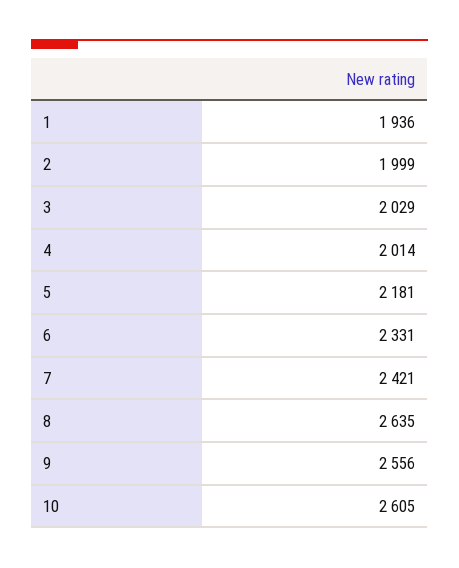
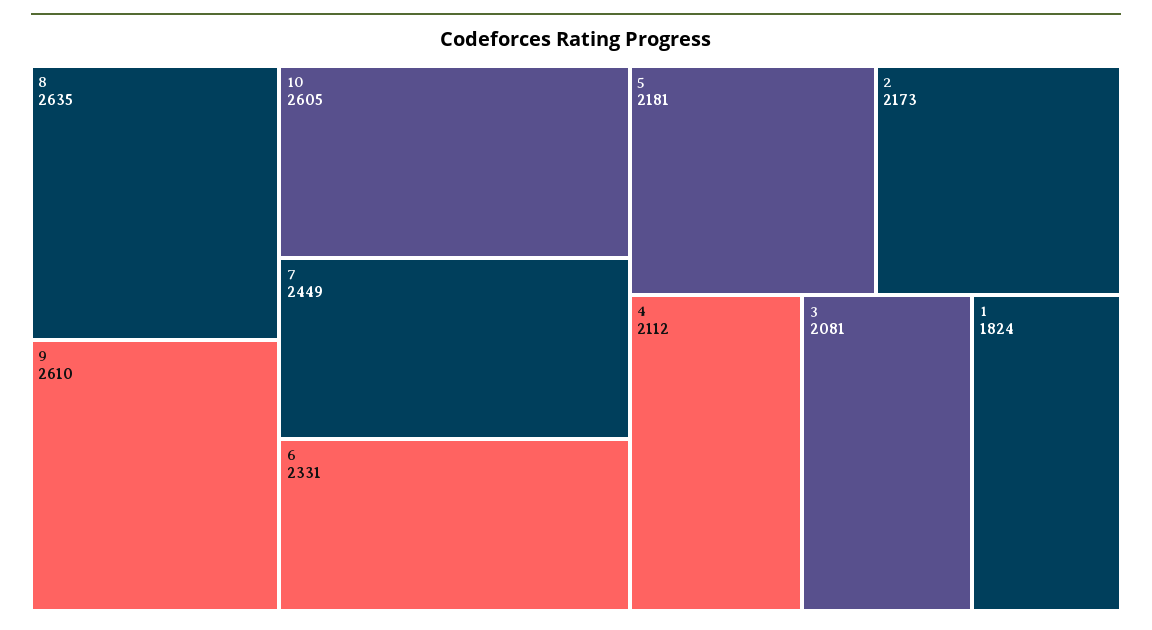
  {
-   "1": 1936,
+   "1": 1824,
-   "2": 1999,
+   "2": 2173,
-   "3": 2029,
+   "3": 2081,
-   "4": 2014,
+   "4": 2112,
    "5": 2181,
    "6": 2331,
-   "7": 2421,
+   "7": 2449,
    "8": 2635,
-   "9": 2556,
+   "9": 2610,
    "10": 2605
  }

